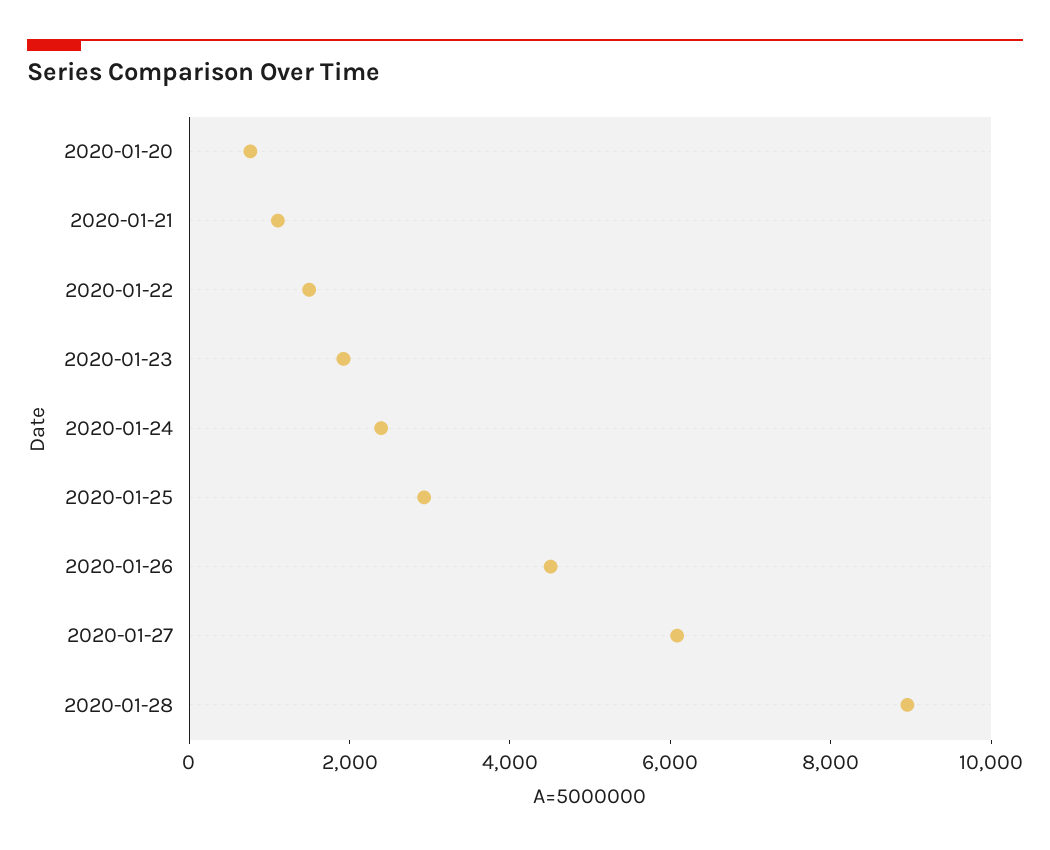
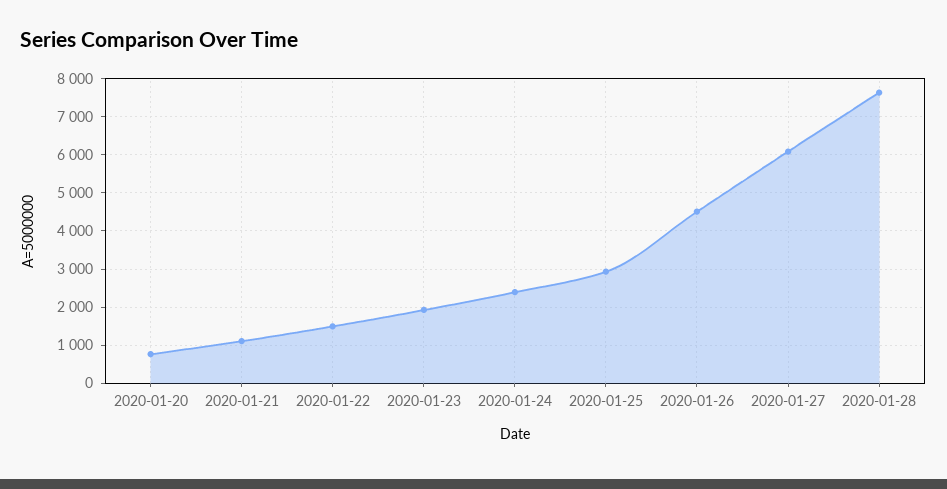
  {
    "2020-01-20": 800,
    "2020-01-21": 1200,
    "2020-01-22": 1400,
    "2020-01-23": 2000,
    "2020-01-24": 2400,
    "2020-01-25": 3000,
    "2020-01-26": 4600,
    "2020-01-27": 6000,
-   "2020-01-28": 9000
+   "2020-01-28": 7600
  }

